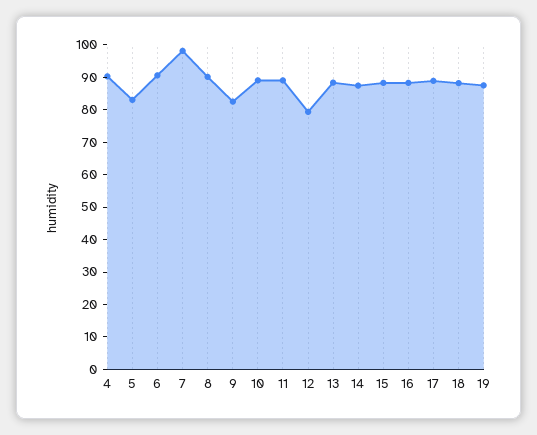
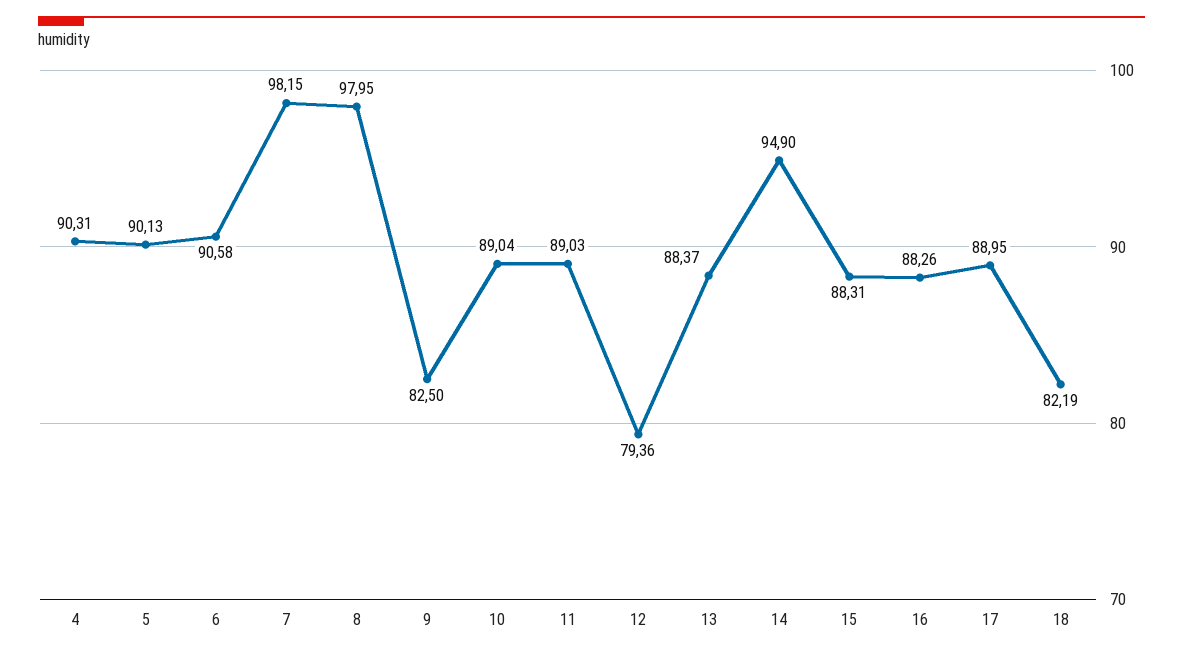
  {
    "4": 90.31,
-   "5": 82.5,
+   "5": 90.13,
    "6": 90.58,
    "7": 98.15,
-   "8": 90,
+   "8": 97.95,
    "9": 82.5,
    "10": 89.04,
    "11": 89.03,
    "12": 79.36,
    "13": 88.37,
-   "14": 87.5,
+   "14": 94.9,
    "15": 88.31,
    "16": 88.26,
    "17": 88.95,
-   "18": 87.5,
+   "18": 82.19
-   "19": 87.5
  }

